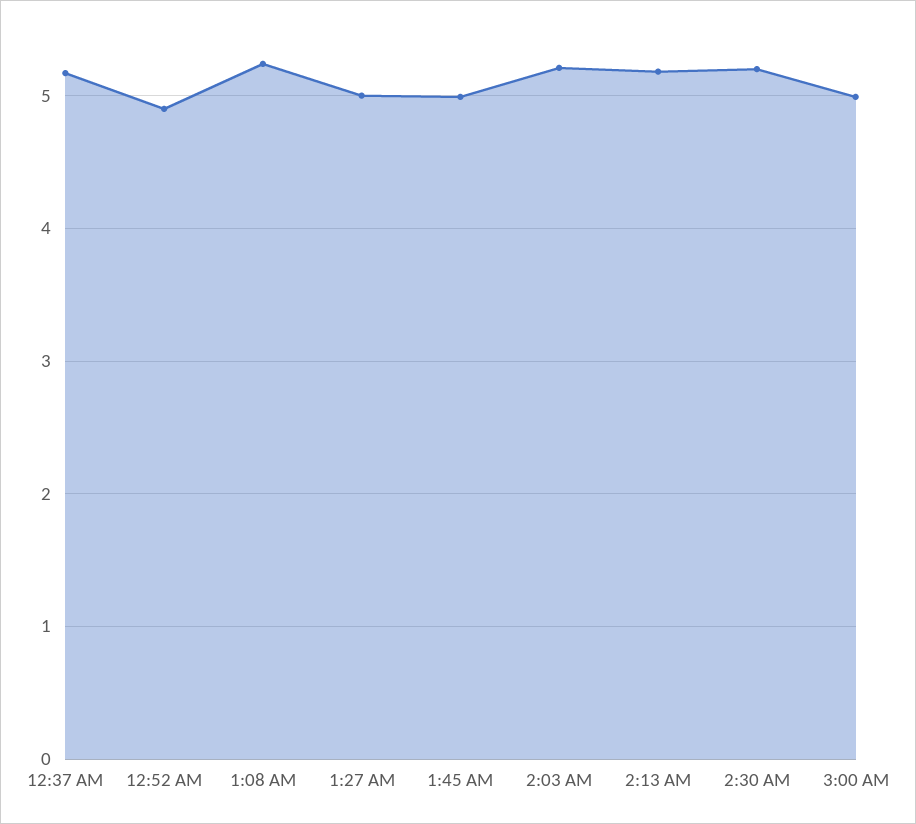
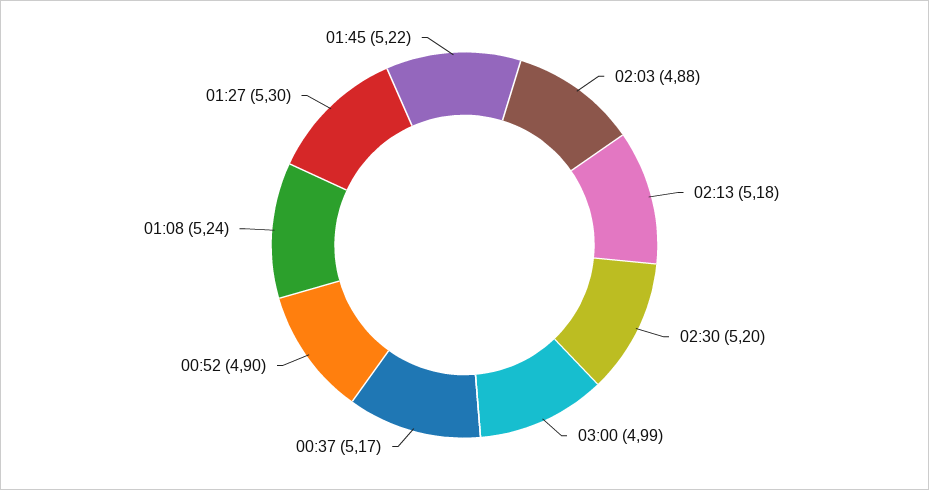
  {
    "12:37 AM": 5.17,
    "12:52 AM": 4.9,
    "1:08 AM": 5.24,
-   "1:27 AM": 5,
+   "1:27 AM": 5.3,
-   "1:45 AM": 5,
+   "1:45 AM": 5.22,
-   "2:03 AM": 5.2,
+   "2:03 AM": 4.88,
    "2:13 AM": 5.18,
    "2:30 AM": 5.2,
    "3:00 AM": 4.99
  }

